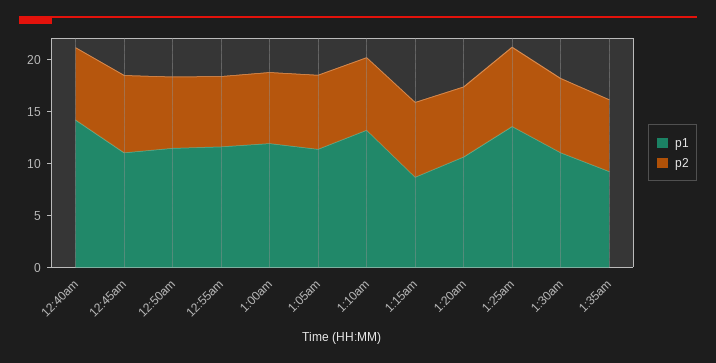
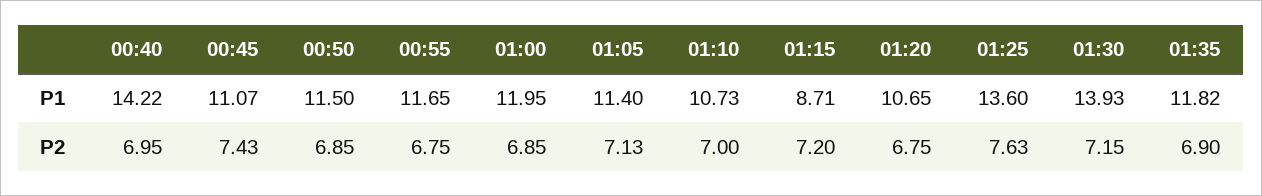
  {
    "p1": {
      "12:40am": 14.22,
      "12:45am": 11.07,
      "12:50am": 11.5,
      "12:55am": 11.65,
      "1:00am": 11.95,
      "1:05am": 11.4,
-     "1:10am": 13,
+     "1:10am": 10.73,
      "1:15am": 8.71,
      "1:20am": 10.65,
      "1:25am": 13.6,
-     "1:30am": 11,
+     "1:30am": 13.93,
-     "1:35am": 9
+     "1:35am": 11.82
    },
    "p2": {
      "12:40am": 6.95,
      "12:45am": 7.43,
      "12:50am": 6.85,
      "12:55am": 6.75,
      "1:00am": 6.85,
      "1:05am": 7.13,
      "1:10am": 7,
      "1:15am": 7.2,
      "1:20am": 6.75,
      "1:25am": 7.63,
      "1:30am": 7.15,
      "1:35am": 6.9
    }
  }

